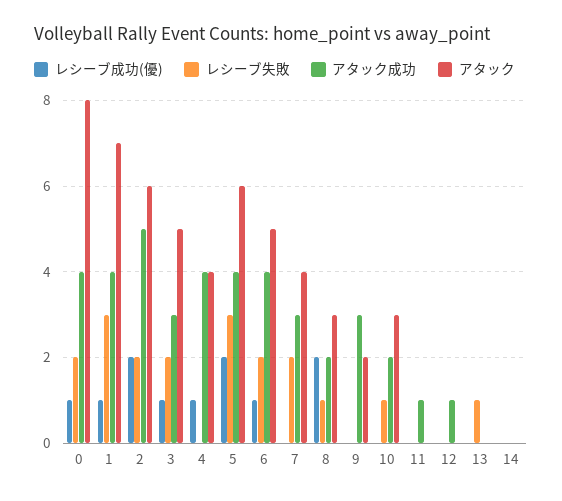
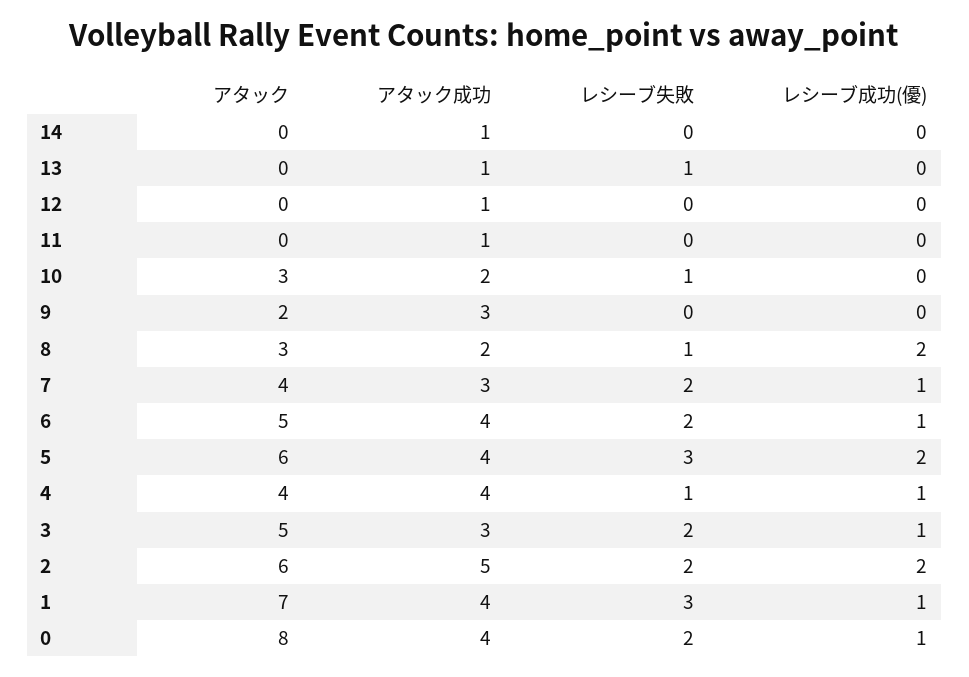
  {
    "レシーブ成功(優)": {
      "0": 1,
      "1": 1,
      "2": 2,
      "3": 1,
      "4": 1,
      "5": 2,
      "6": 1,
-     "7": 0,
+     "7": 1,
      "8": 2,
      "9": 0,
      "10": 0,
      "11": 0,
      "12": 0,
      "13": 0,
      "14": 0
    },
    "レシーブ失敗": {
      "0": 2,
      "1": 3,
      "2": 2,
      "3": 2,
-     "4": 0,
+     "4": 1,
      "5": 3,
      "6": 2,
      "7": 2,
      "8": 1,
      "9": 0,
      "10": 1,
      "11": 0,
      "12": 0,
      "13": 1,
      "14": 0
    },
    "アタック成功": {
      "0": 4,
      "1": 4,
      "2": 5,
      "3": 3,
      "4": 4,
      "5": 4,
      "6": 4,
      "7": 3,
      "8": 2,
      "9": 3,
      "10": 2,
      "11": 1,
      "12": 1,
-     "13": 0,
+     "13": 1,
-     "14": 0
+     "14": 1
    },
    "アタック": {
      "0": 8,
      "1": 7,
      "2": 6,
      "3": 5,
      "4": 4,
      "5": 6,
      "6": 5,
      "7": 4,
      "8": 3,
      "9": 2,
      "10": 3,
      "11": 0,
      "12": 0,
      "13": 0,
      "14": 0
    }
  }

